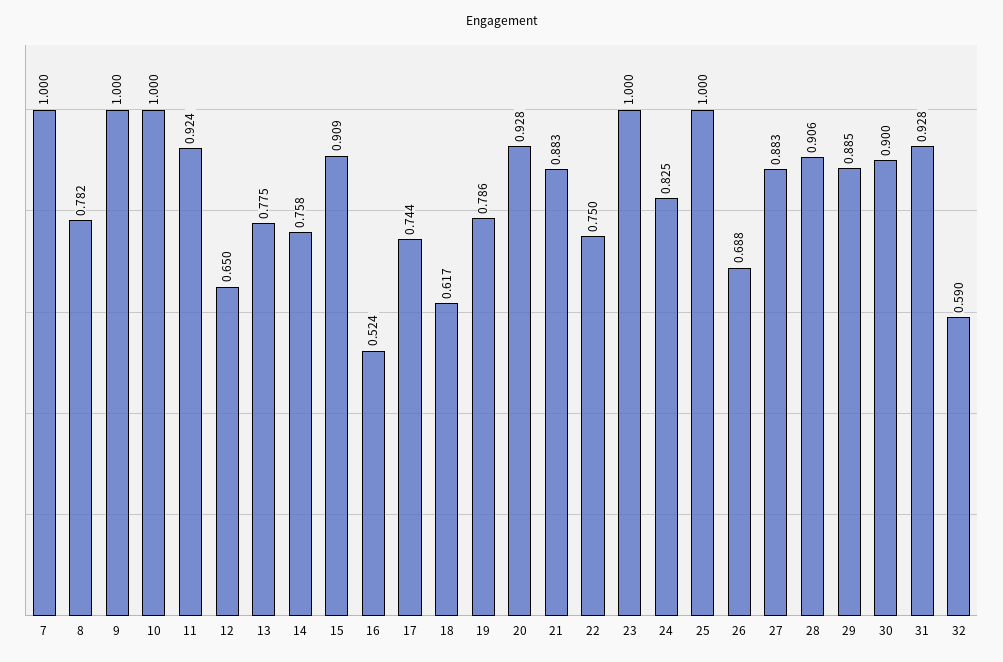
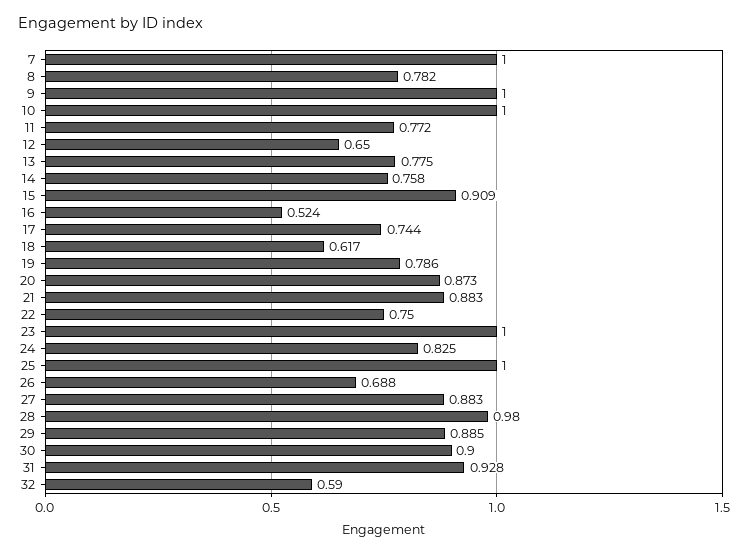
  {
    "7": 1,
    "8": 0.782,
    "9": 1,
    "10": 1,
-   "11": 0.924,
+   "11": 0.772,
    "12": 0.65,
    "13": 0.775,
    "14": 0.758,
    "15": 0.909,
    "16": 0.524,
    "17": 0.744,
    "18": 0.617,
    "19": 0.786,
-   "20": 0.928,
+   "20": 0.873,
    "21": 0.883,
    "22": 0.75,
    "23": 1,
    "24": 0.825,
    "25": 1,
    "26": 0.688,
    "27": 0.883,
-   "28": 0.906,
+   "28": 0.98,
    "29": 0.885,
    "30": 0.9,
    "31": 0.928,
    "32": 0.59
  }

